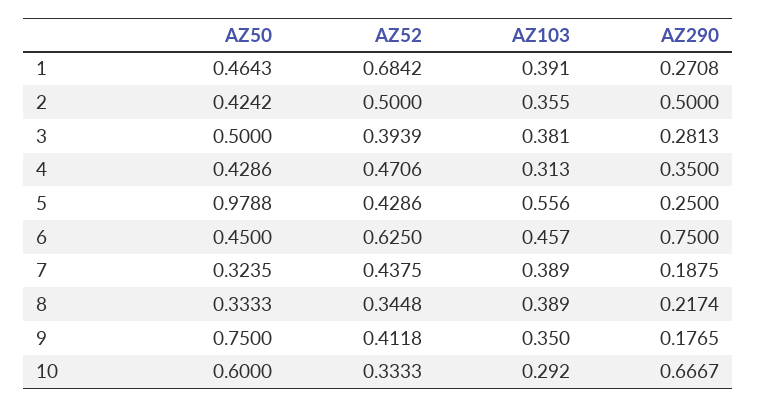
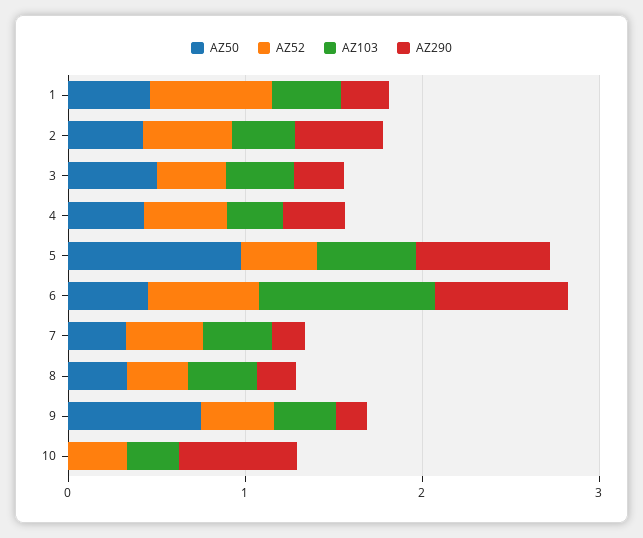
  {
    "AZ50": {
      "1": 0.4643,
      "2": 0.4242,
      "3": 0.5,
      "4": 0.4286,
      "5": 0.9788,
      "6": 0.45,
      "7": 0.3235,
      "8": 0.3333,
      "9": 0.75,
-     "10": 0.6
+     "10": 0
    },
    "AZ52": {
      "1": 0.6842,
      "2": 0.5,
      "3": 0.3939,
      "4": 0.4706,
      "5": 0.4286,
      "6": 0.625,
      "7": 0.4375,
      "8": 0.3448,
      "9": 0.4118,
      "10": 0.3333
    },
    "AZ103": {
      "1": 0.391,
      "2": 0.355,
      "3": 0.381,
      "4": 0.313,
      "5": 0.556,
-     "6": 0.457,
+     "6": 1,
      "7": 0.389,
      "8": 0.389,
      "9": 0.35,
      "10": 0.292
    },
    "AZ290": {
      "1": 0.2708,
      "2": 0.5,
      "3": 0.2813,
      "4": 0.35,
-     "5": 0.25,
+     "5": 0.8,
      "6": 0.75,
      "7": 0.1875,
      "8": 0.2174,
      "9": 0.1765,
      "10": 0.6667
    }
  }

